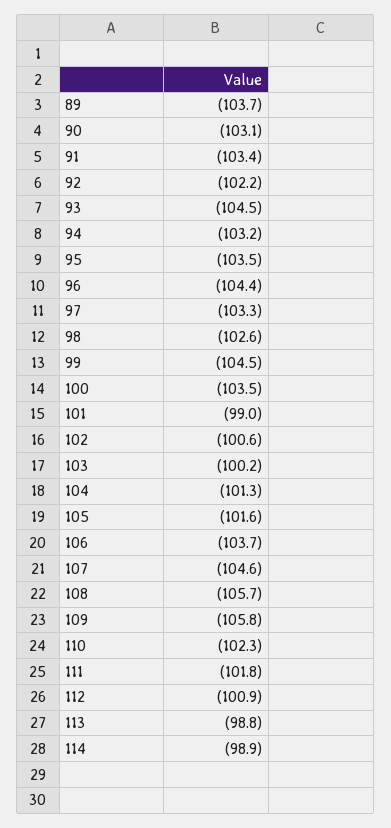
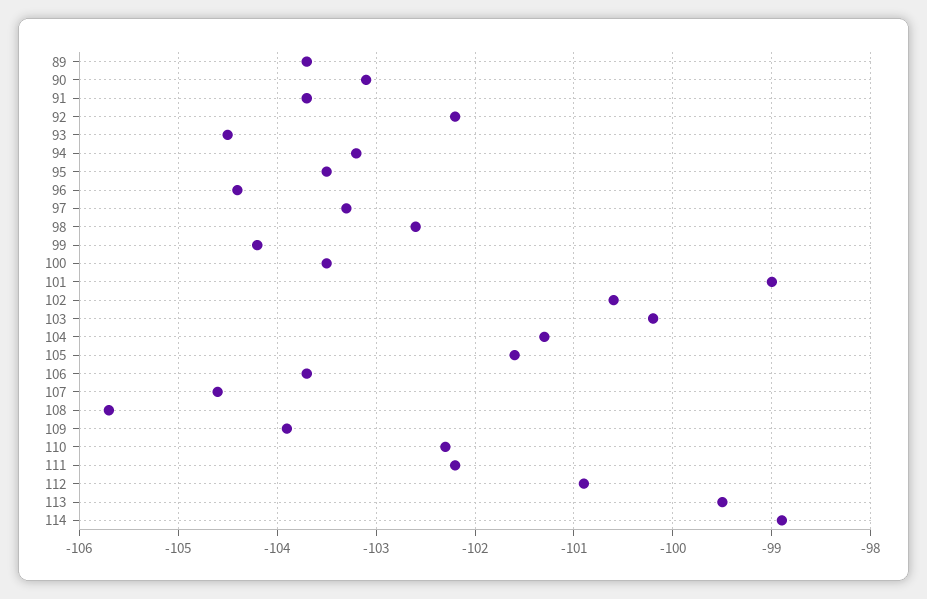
  {
    "89": -103.7,
    "90": -103.1,
-   "91": -103.4,
+   "91": -103.7,
    "92": -102.2,
    "93": -104.5,
    "94": -103.2,
    "95": -103.5,
    "96": -104.4,
    "97": -103.3,
    "98": -102.6,
-   "99": -104.5,
+   "99": -104.2,
    "100": -103.5,
    "101": -99,
    "102": -100.6,
    "103": -100.2,
    "104": -101.3,
    "105": -101.6,
    "106": -103.7,
    "107": -104.6,
    "108": -105.7,
-   "109": -105.8,
+   "109": -103.9,
    "110": -102.3,
-   "111": -101.8,
+   "111": -102.2,
    "112": -100.9,
-   "113": -98.8,
+   "113": -99.5,
    "114": -98.9
  }

